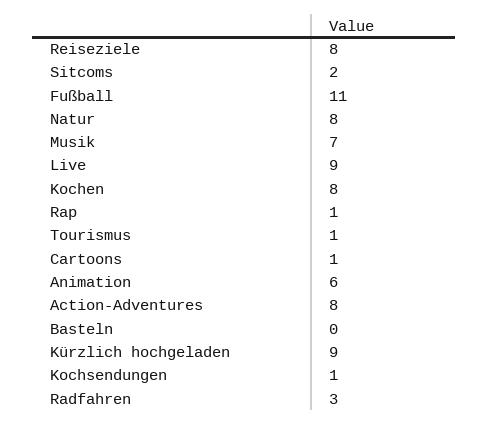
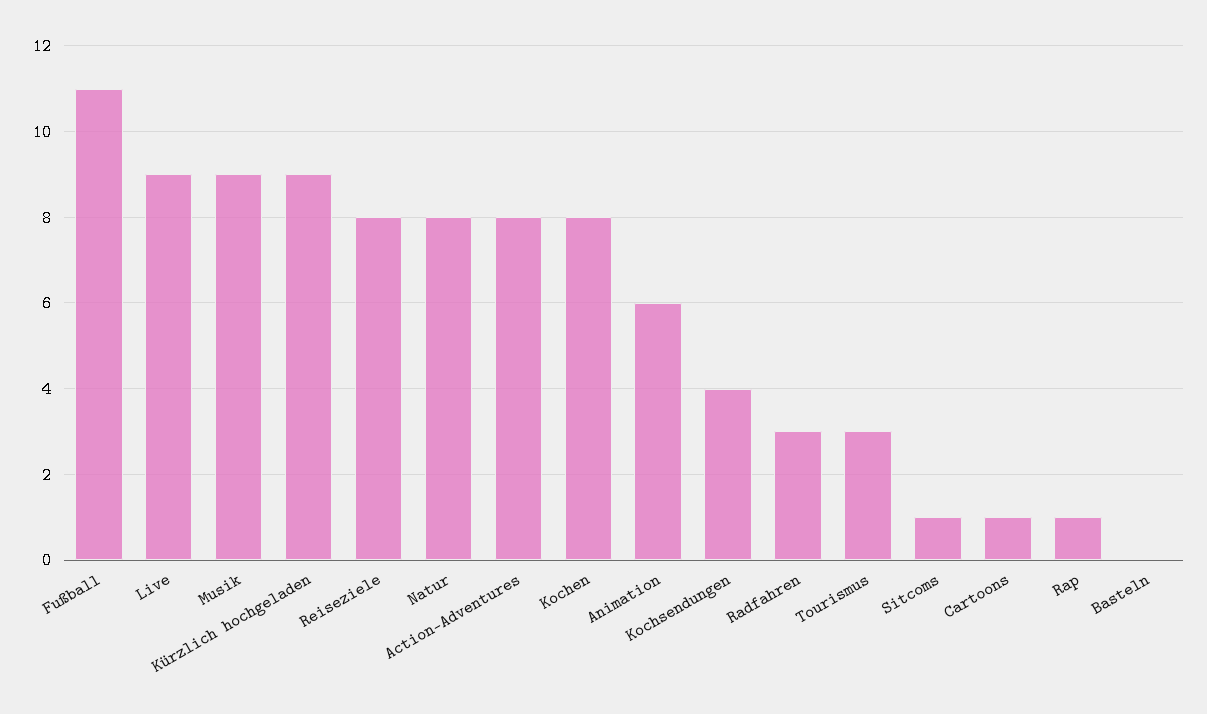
  {
    "Reiseziele": 8,
-   "Sitcoms": 2,
+   "Sitcoms": 1,
    "Fußball": 11,
    "Natur": 8,
-   "Musik": 7,
+   "Musik": 9,
    "Live": 9,
    "Kochen": 8,
    "Rap": 1,
-   "Tourismus": 1,
+   "Tourismus": 3,
    "Cartoons": 1,
    "Animation": 6,
    "Action-Adventures": 8,
    "Basteln": 0,
    "Kürzlich hochgeladen": 9,
-   "Kochsendungen": 1,
+   "Kochsendungen": 4,
    "Radfahren": 3
  }

